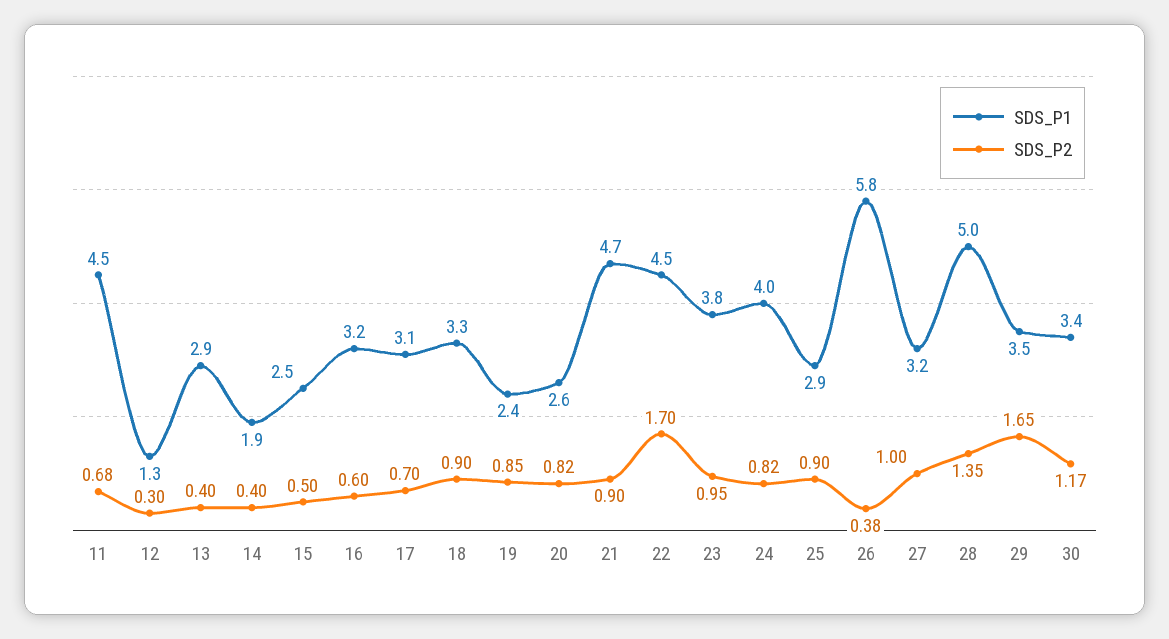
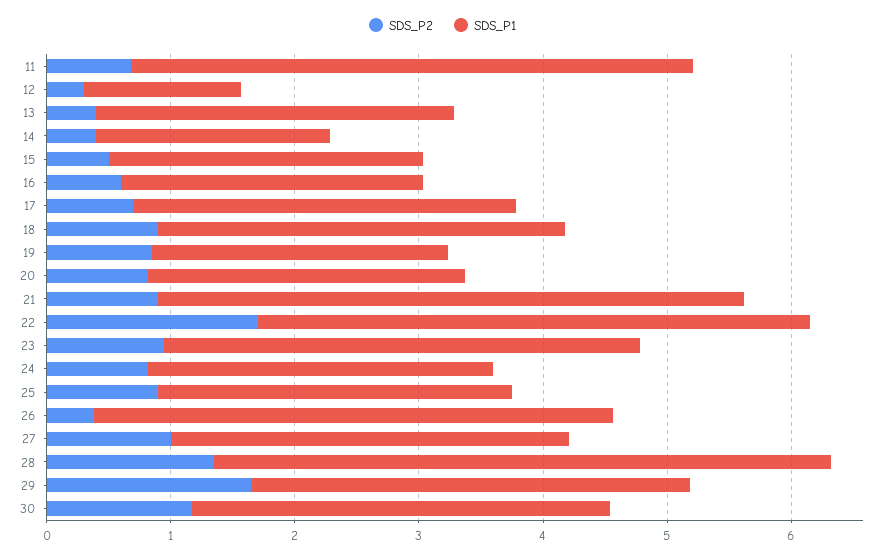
  {
    "SDS_P1": {
      "11": 4.5,
      "12": 1.3,
      "13": 2.9,
      "14": 1.9,
      "15": 2.5,
-     "16": 3.2,
+     "16": 2.4,
      "17": 3.1,
      "18": 3.3,
      "19": 2.4,
      "20": 2.6,
      "21": 4.7,
      "22": 4.5,
      "23": 3.8,
-     "24": 4,
+     "24": 2.8,
      "25": 2.9,
-     "26": 5.8,
+     "26": 4.2,
      "27": 3.2,
      "28": 5,
      "29": 3.5,
      "30": 3.4
    },
    "SDS_P2": {
      "11": 0.68,
      "12": 0.3,
      "13": 0.4,
      "14": 0.4,
      "15": 0.5,
      "16": 0.6,
      "17": 0.7,
      "18": 0.9,
      "19": 0.85,
      "20": 0.82,
      "21": 0.9,
      "22": 1.7,
      "23": 0.95,
      "24": 0.82,
      "25": 0.9,
      "26": 0.38,
      "27": 1,
      "28": 1.35,
      "29": 1.65,
      "30": 1.17
    }
  }

